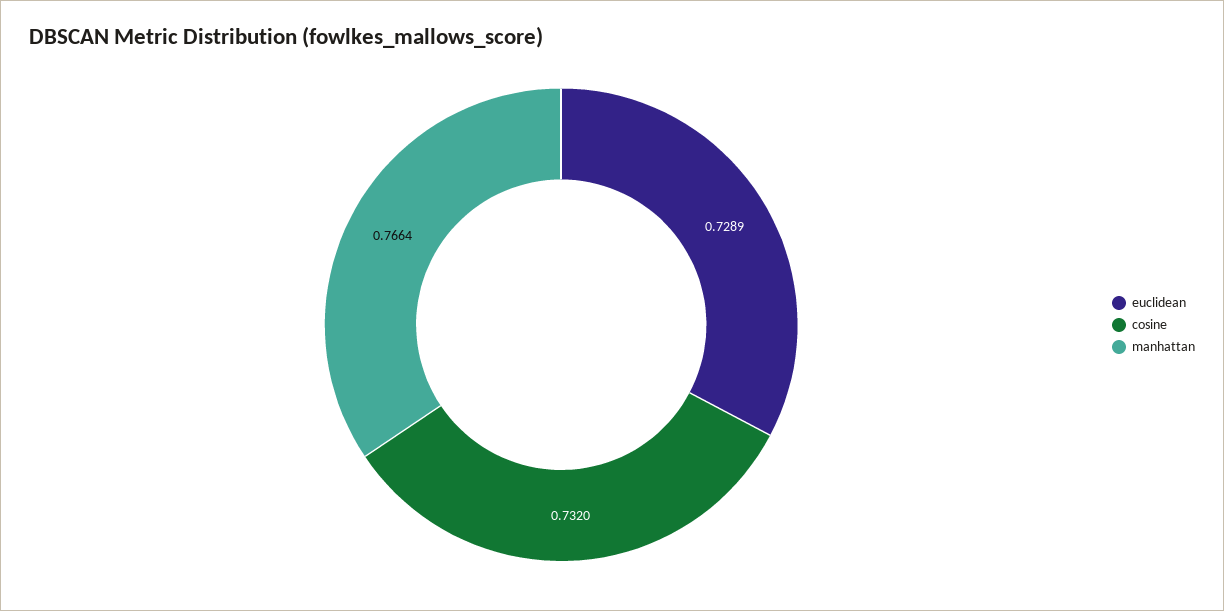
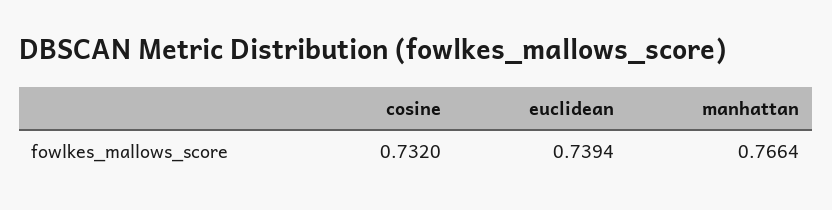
  {
-   "euclidean": 0.7289,
+   "euclidean": 0.7394,
    "cosine": 0.732,
    "manhattan": 0.7664
  }

